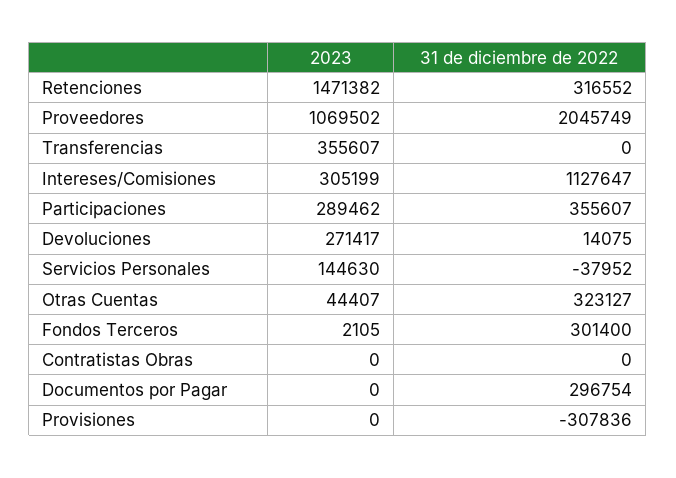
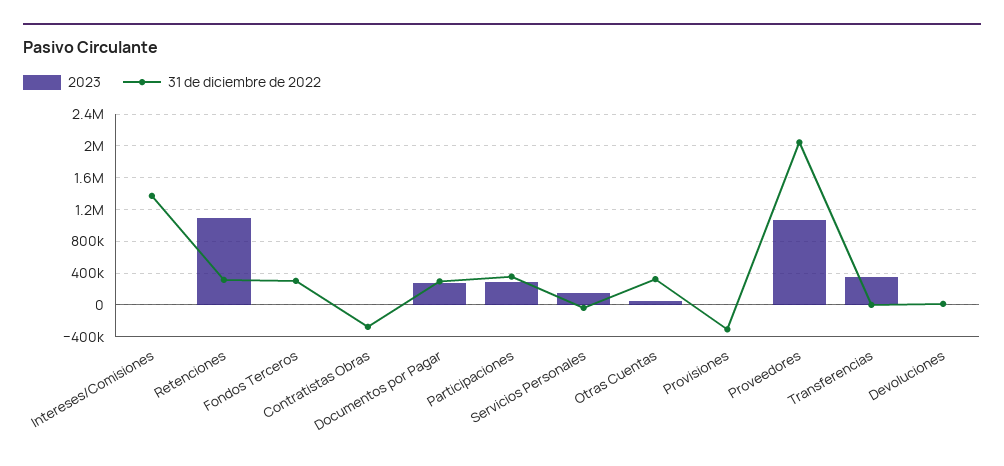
  {
    "2023": {
-     "Retenciones": 1471382,
+     "Retenciones": 1100000,
      "Proveedores": 1069502,
      "Transferencias": 355607,
-     "Intereses/Comisiones": 305199,
+     "Intereses/Comisiones": 0,
      "Participaciones": 289462,
-     "Devoluciones": 271417,
+     "Devoluciones": 0,
      "Servicios Personales": 144630,
      "Otras Cuentas": 44407,
      "Fondos Terceros": 2105,
      "Contratistas Obras": 0,
-     "Documentos por Pagar": 0,
+     "Documentos por Pagar": 300000,
      "Provisiones": 0
    },
    "31 de diciembre de 2022": {
      "Retenciones": 316552,
      "Proveedores": 2045749,
      "Transferencias": 0,
-     "Intereses/Comisiones": 1127647,
+     "Intereses/Comisiones": 1400000,
      "Participaciones": 355607,
      "Devoluciones": 14075,
      "Servicios Personales": -37952,
      "Otras Cuentas": 323127,
      "Fondos Terceros": 301400,
-     "Contratistas Obras": 0,
+     "Contratistas Obras": -300000,
      "Documentos por Pagar": 296754,
      "Provisiones": -307836
    }
  }

